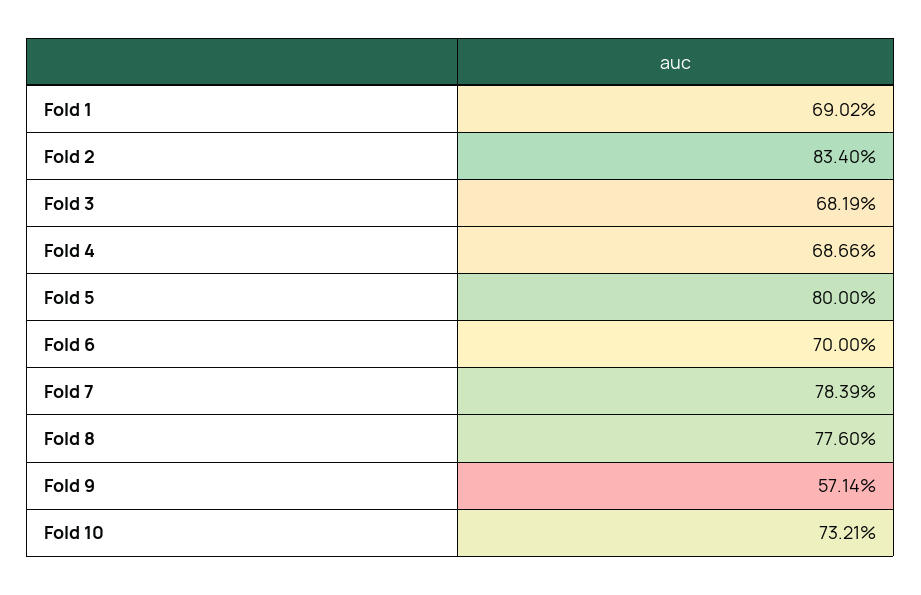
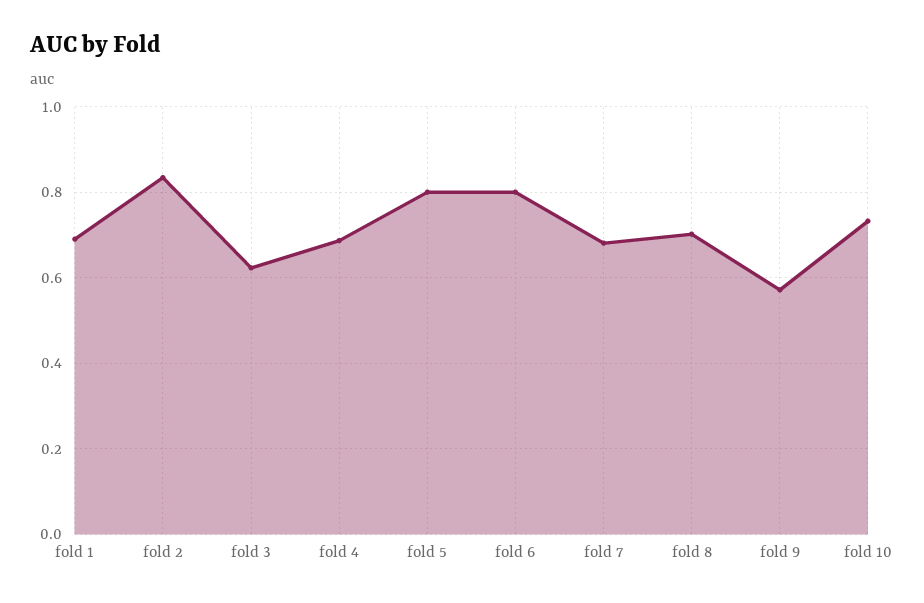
  {
    "Fold 1": 0.6902,
    "Fold 2": 0.834,
-   "Fold 3": 0.6819,
+   "Fold 3": 0.62,
    "Fold 4": 0.6866,
    "Fold 5": 0.8,
-   "Fold 6": 0.7,
+   "Fold 6": 0.8,
-   "Fold 7": 0.7839,
+   "Fold 7": 0.68,
-   "Fold 8": 0.776,
+   "Fold 8": 0.7,
    "Fold 9": 0.5714,
    "Fold 10": 0.7321
  }

